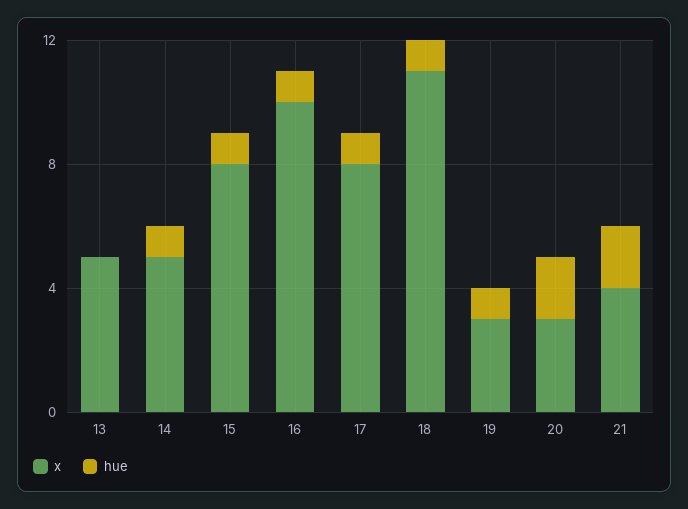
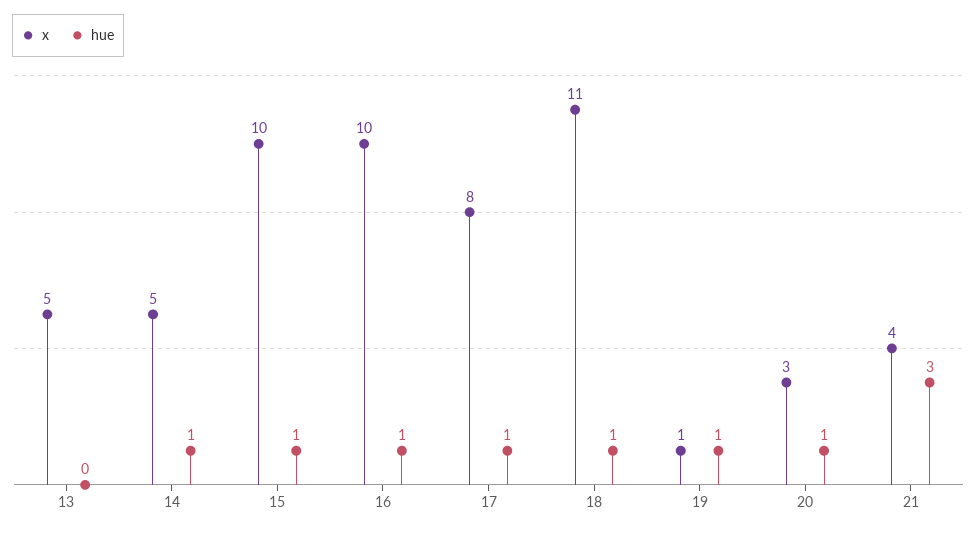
  {
    "x": {
      "13": 5,
      "14": 5,
-     "15": 8,
+     "15": 10,
      "16": 10,
      "17": 8,
      "18": 11,
-     "19": 3,
+     "19": 1,
      "20": 3,
      "21": 4
    },
    "hue": {
      "13": 0,
      "14": 1,
      "15": 1,
      "16": 1,
      "17": 1,
      "18": 1,
      "19": 1,
-     "20": 2,
+     "20": 1,
-     "21": 2
+     "21": 3
    }
  }

